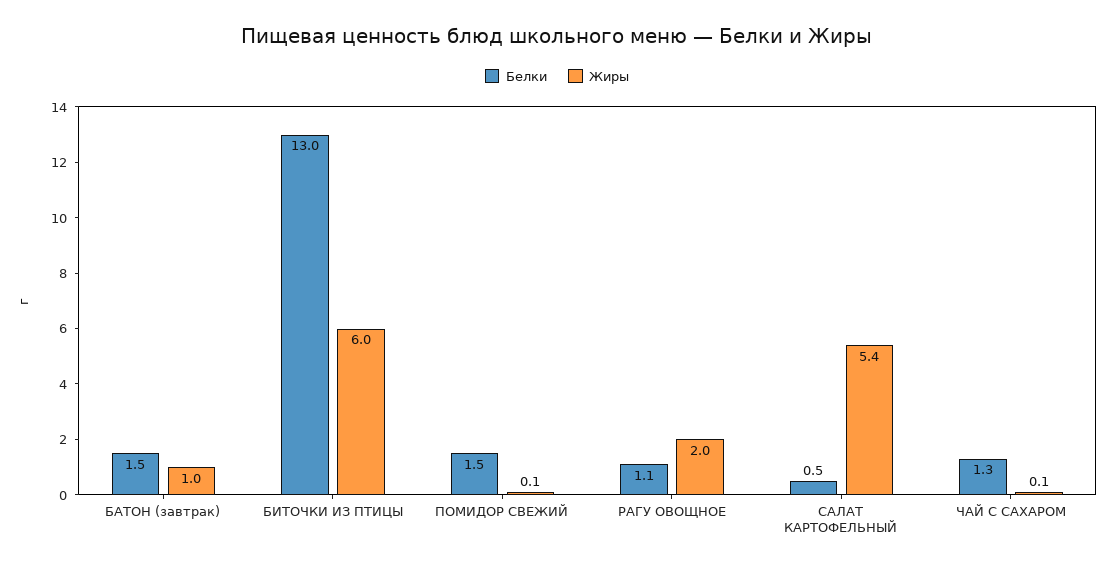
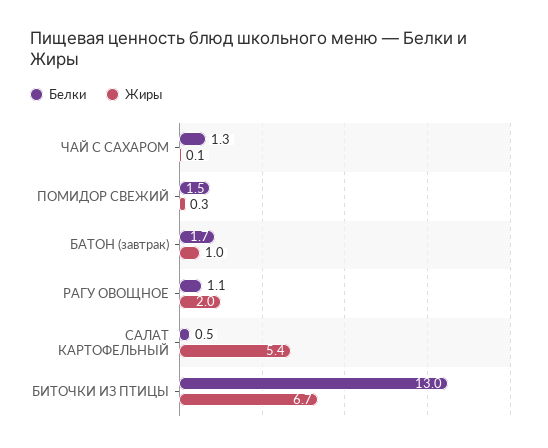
  {
    "Белки": {
-     "БАТОН (завтрак)": 1.5,
+     "БАТОН (завтрак)": 1.7,
      "БИТОЧКИ ИЗ ПТИЦЫ": 13,
      "ПОМИДОР СВЕЖИЙ": 1.5,
      "РАГУ ОВОЩНОЕ": 1.1,
      "САЛАТ КАРТОФЕЛЬНЫЙ": 0.5,
      "ЧАЙ С САХАРОМ": 1.3
    },
    "Жиры": {
      "БАТОН (завтрак)": 1,
-     "БИТОЧКИ ИЗ ПТИЦЫ": 6,
+     "БИТОЧКИ ИЗ ПТИЦЫ": 6.7,
-     "ПОМИДОР СВЕЖИЙ": 0.1,
+     "ПОМИДОР СВЕЖИЙ": 0.3,
      "РАГУ ОВОЩНОЕ": 2,
      "САЛАТ КАРТОФЕЛЬНЫЙ": 5.4,
      "ЧАЙ С САХАРОМ": 0.1
    }
  }

